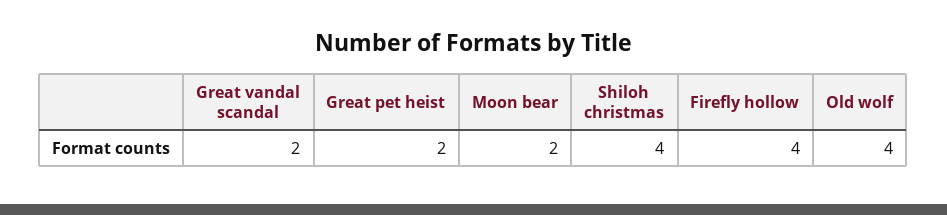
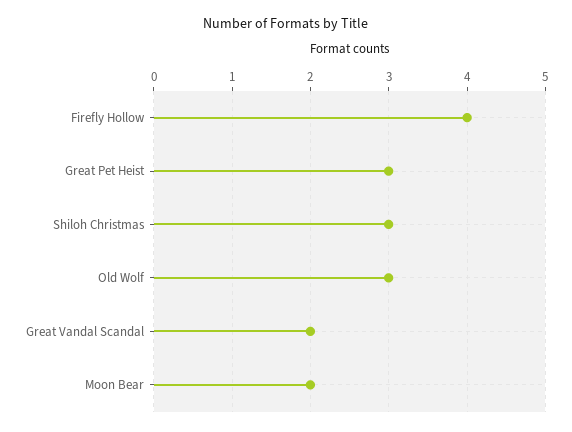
  {
    "Great vandal scandal": 2,
-   "Great pet heist": 2,
+   "Great pet heist": 3,
    "Moon bear": 2,
-   "Shiloh christmas": 4,
+   "Shiloh christmas": 3,
    "Firefly hollow": 4,
-   "Old wolf": 4
+   "Old wolf": 3
  }

